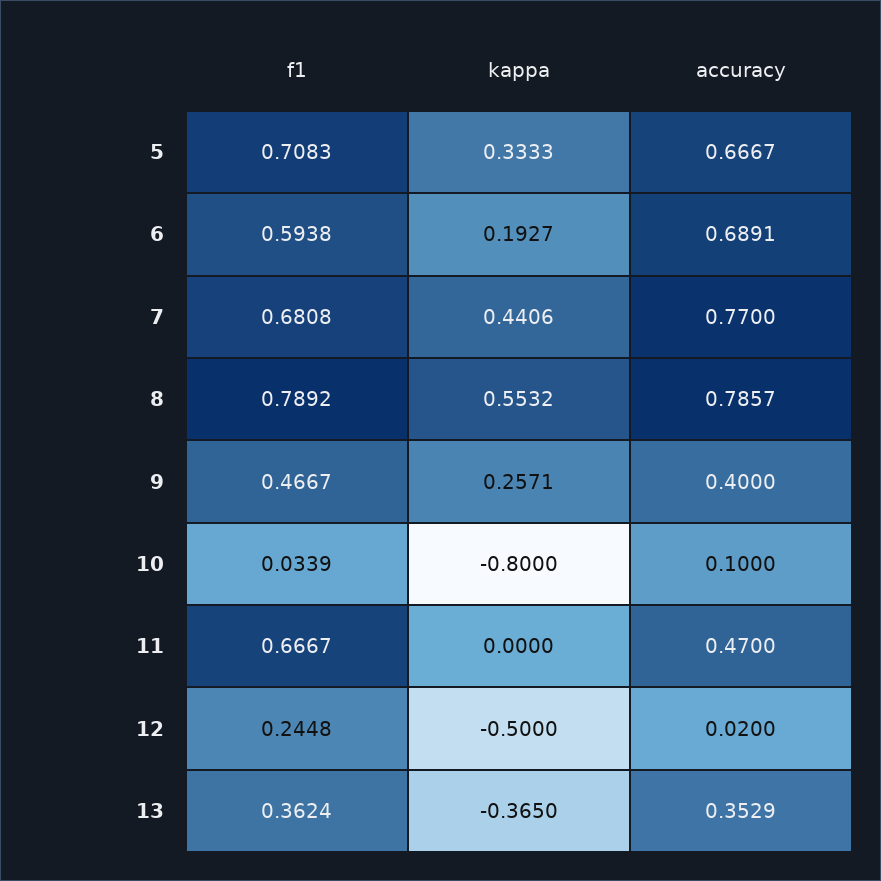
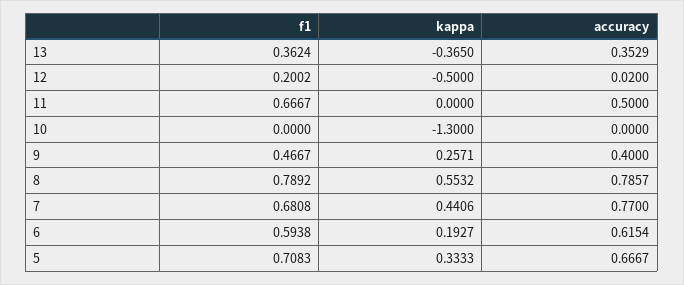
  {
    "f1": {
      "5": 0.7083,
      "6": 0.5938,
      "7": 0.6808,
      "8": 0.7892,
      "9": 0.4667,
-     "10": 0.0339,
+     "10": 0,
      "11": 0.6667,
-     "12": 0.2448,
+     "12": 0.2002,
      "13": 0.3624
    },
    "kappa": {
      "5": 0.3333,
      "6": 0.1927,
      "7": 0.4406,
      "8": 0.5532,
      "9": 0.2571,
-     "10": -0.8,
+     "10": -1.3,
      "11": 0,
      "12": -0.5,
      "13": -0.365
    },
    "accuracy": {
      "5": 0.6667,
-     "6": 0.6891,
+     "6": 0.6154,
      "7": 0.77,
      "8": 0.7857,
      "9": 0.4,
-     "10": 0.1,
+     "10": 0,
-     "11": 0.47,
+     "11": 0.5,
      "12": 0.02,
      "13": 0.3529
    }
  }

